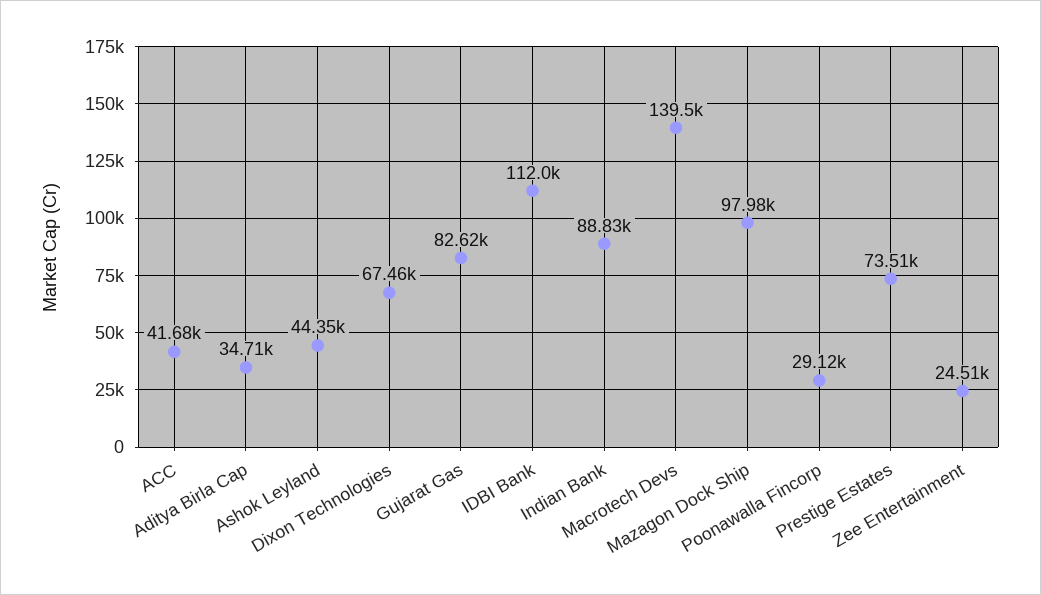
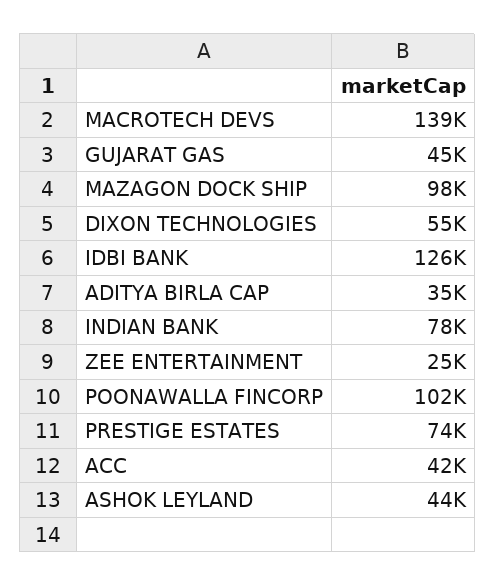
  {
    "ACC": 41680,
    "Aditya Birla Cap": 34710,
    "Ashok Leyland": 44350,
-   "Dixon Technologies": 67460,
+   "Dixon Technologies": 55000,
-   "Gujarat Gas": 82620,
+   "Gujarat Gas": 45000,
-   "IDBI Bank": 112000,
+   "IDBI Bank": 126000,
-   "Indian Bank": 88830,
+   "Indian Bank": 78000,
    "Macrotech Devs": 139500,
    "Mazagon Dock Ship": 97980,
-   "Poonawalla Fincorp": 29120,
+   "Poonawalla Fincorp": 102000,
    "Prestige Estates": 73510,
    "Zee Entertainment": 24510
  }

